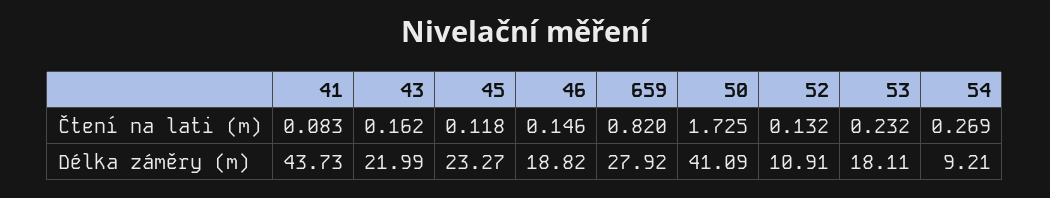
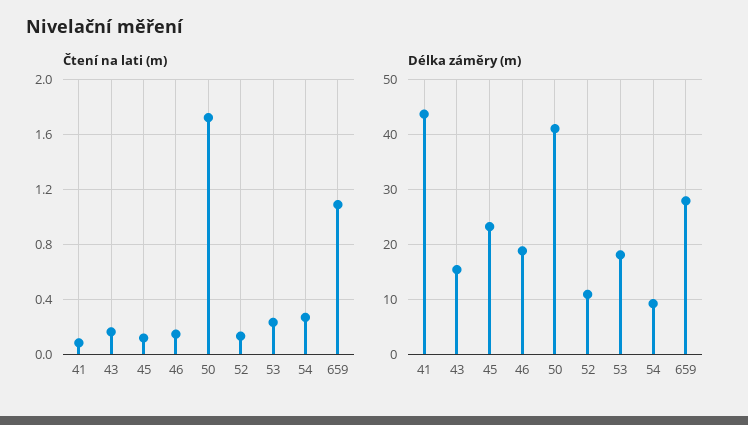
  {
    "Čtení na lati (m)": {
      "41": 0.083,
      "43": 0.162,
      "45": 0.118,
      "46": 0.146,
-     "659": 0.82,
+     "659": 1.1,
      "50": 1.725,
      "52": 0.132,
      "53": 0.232,
      "54": 0.269
    },
    "Délka záměry (m)": {
      "41": 43.73,
-     "43": 21.99,
+     "43": 16,
      "45": 23.27,
      "46": 18.82,
      "659": 27.92,
      "50": 41.09,
      "52": 10.91,
      "53": 18.11,
      "54": 9.21
    }
  }

